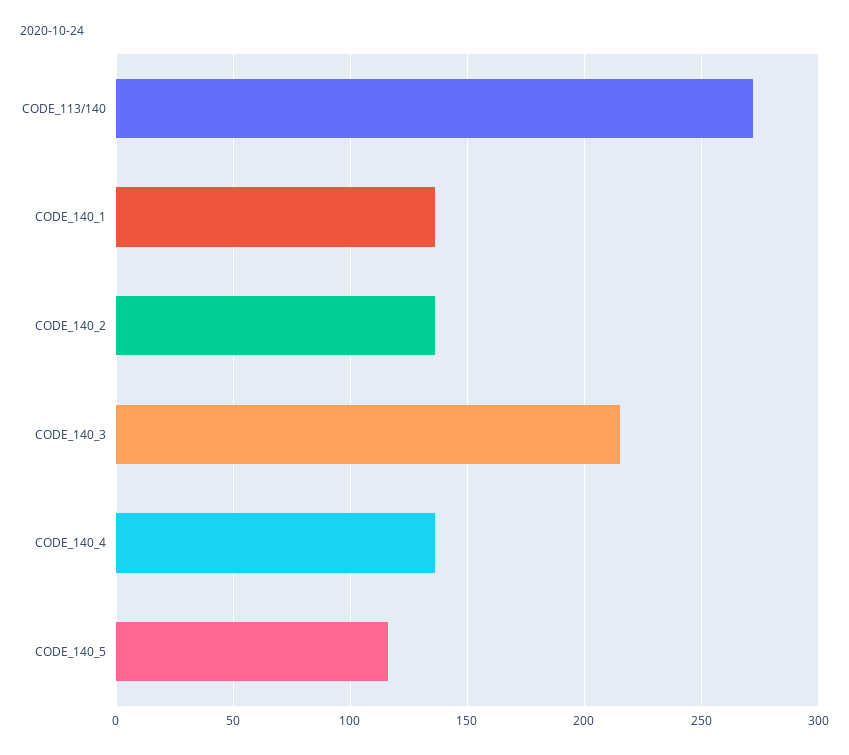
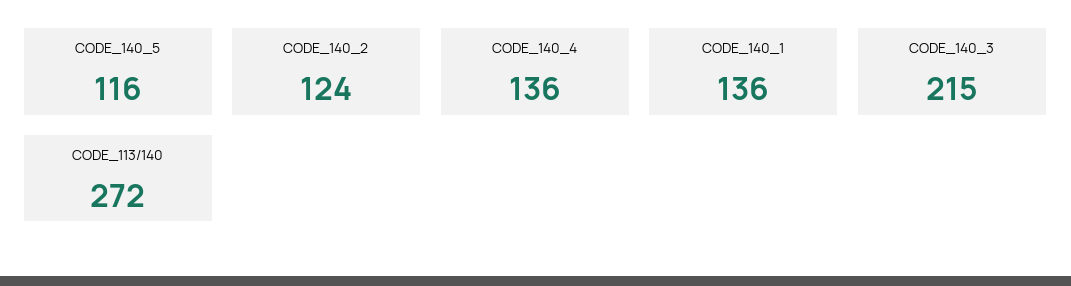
  {
    "CODE_113/140": 272,
    "CODE_140_1": 136,
-   "CODE_140_2": 135,
+   "CODE_140_2": 124,
    "CODE_140_3": 215,
    "CODE_140_4": 136,
    "CODE_140_5": 116
  }

